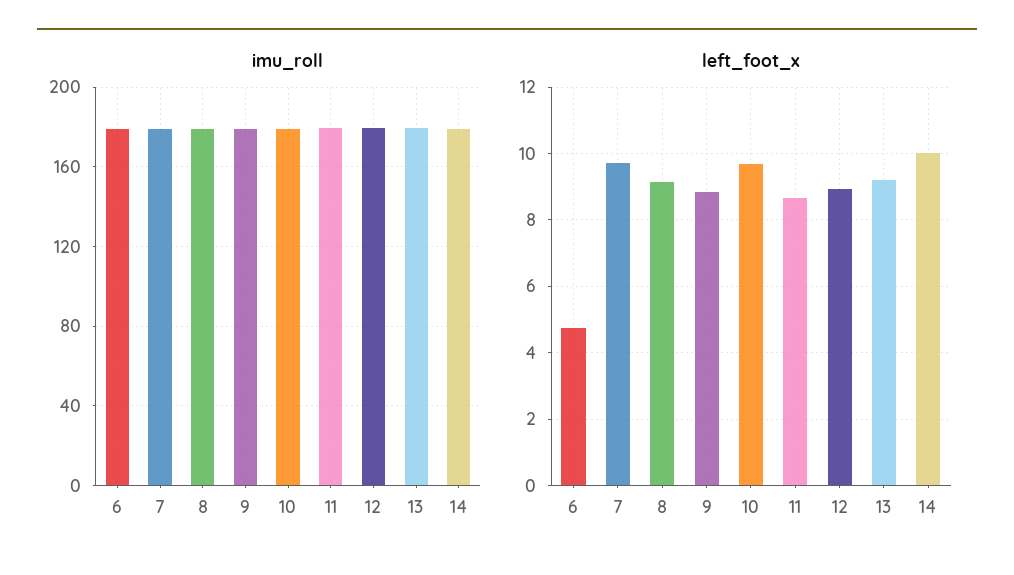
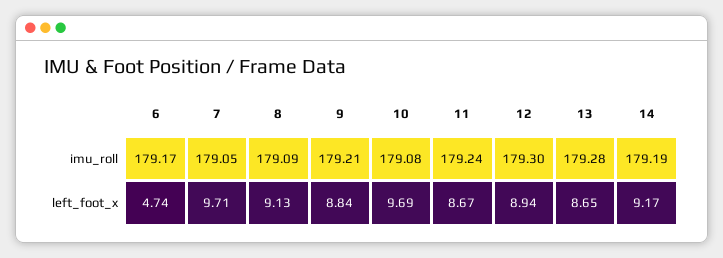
  {
    "imu_roll": {
      "6": 179.17,
      "7": 179.05,
      "8": 179.09,
      "9": 179.21,
      "10": 179.08,
      "11": 179.24,
      "12": 179.3,
      "13": 179.28,
      "14": 179.19
    },
    "left_foot_x": {
      "6": 4.74,
      "7": 9.71,
      "8": 9.13,
      "9": 8.84,
      "10": 9.69,
      "11": 8.67,
      "12": 8.94,
-     "13": 9.2,
+     "13": 8.65,
-     "14": 10
+     "14": 9.17
    }
  }

